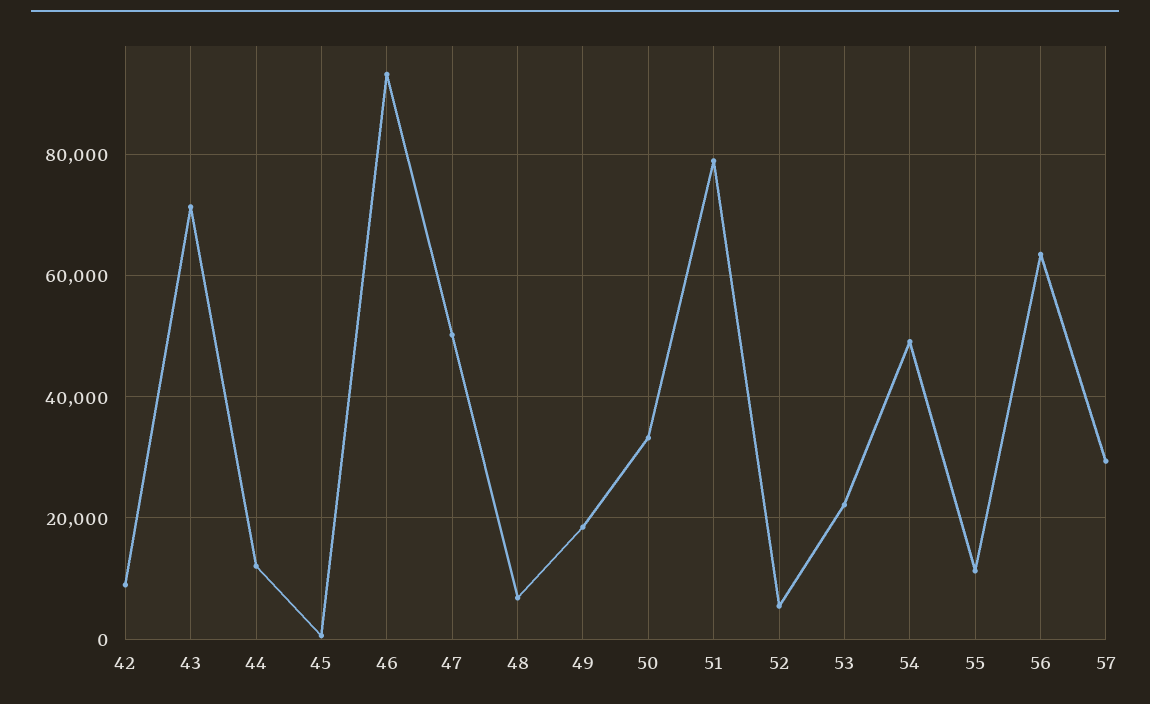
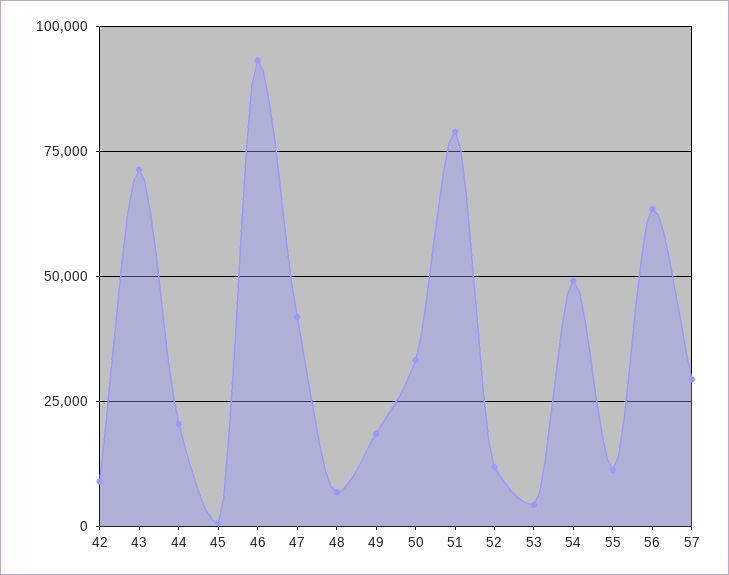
  {
    "42": 8000,
    "43": 72000,
-   "44": 12000,
+   "44": 20000,
    "45": 0,
    "46": 94000,
-   "47": 50000,
+   "47": 42500,
    "48": 6000,
    "49": 18000,
    "50": 34000,
    "51": 78000,
-   "52": 6000,
+   "52": 12500,
-   "53": 22000,
+   "53": 5000,
    "54": 50000,
    "55": 12000,
    "56": 64000,
    "57": 30000
  }

